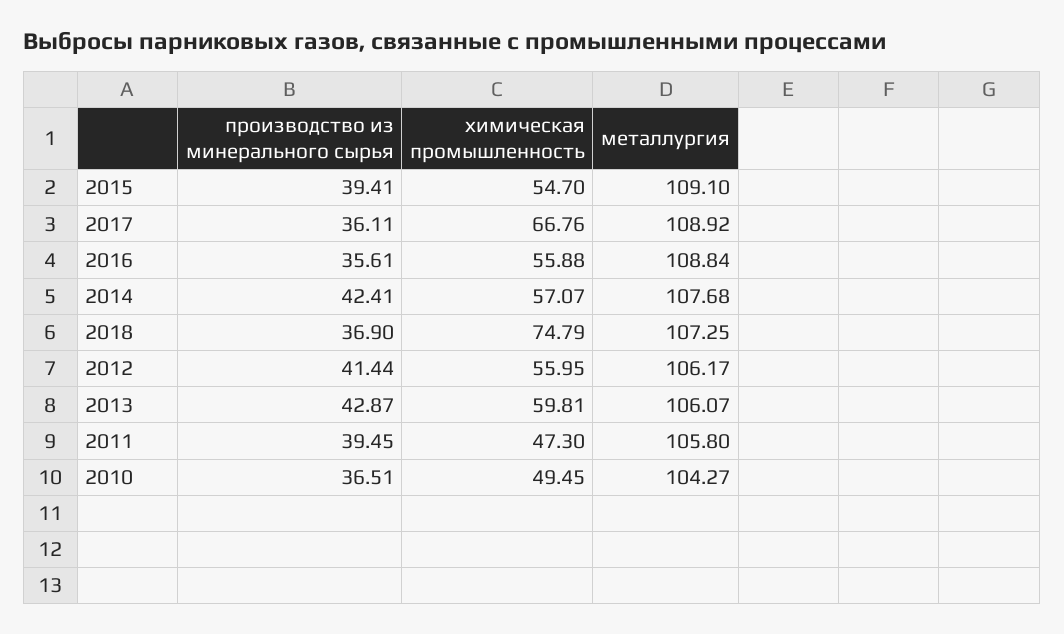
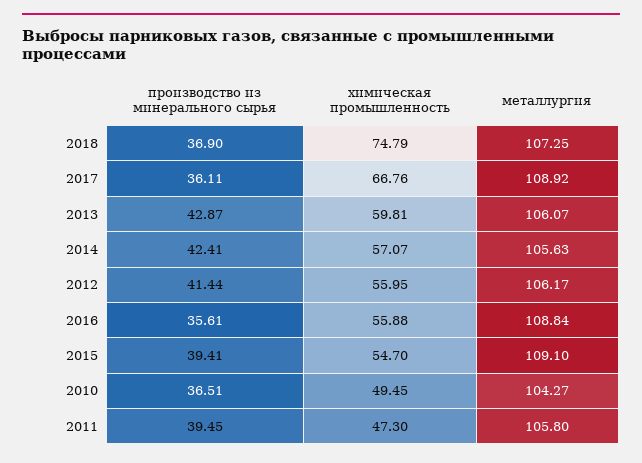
  {
    "производство из минерального сырья": {
      "2015": 39.41,
      "2017": 36.11,
      "2016": 35.61,
      "2014": 42.41,
      "2018": 36.9,
      "2012": 41.44,
      "2013": 42.87,
      "2011": 39.45,
      "2010": 36.51
    },
    "химическая промышленность": {
      "2015": 54.7,
      "2017": 66.76,
      "2016": 55.88,
      "2014": 57.07,
      "2018": 74.79,
      "2012": 55.95,
      "2013": 59.81,
      "2011": 47.3,
      "2010": 49.45
    },
    "металлургия": {
      "2015": 109.1,
      "2017": 108.92,
      "2016": 108.84,
-     "2014": 107.68,
+     "2014": 105.63,
      "2018": 107.25,
      "2012": 106.17,
      "2013": 106.07,
      "2011": 105.8,
      "2010": 104.27
    }
  }

